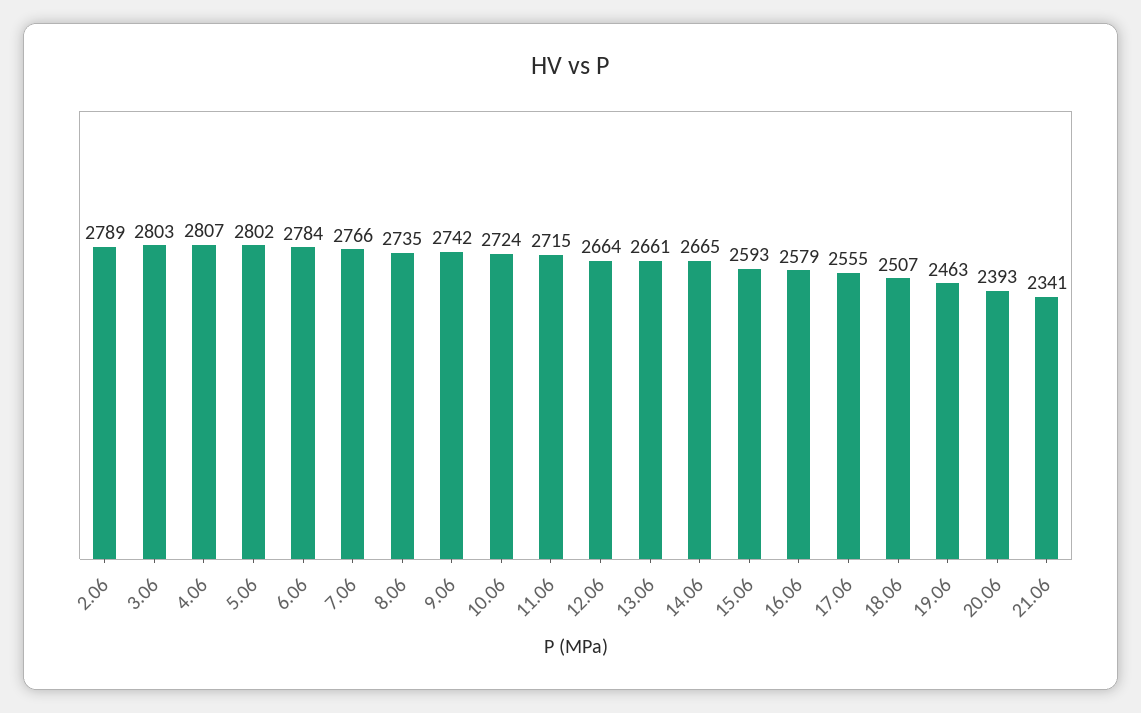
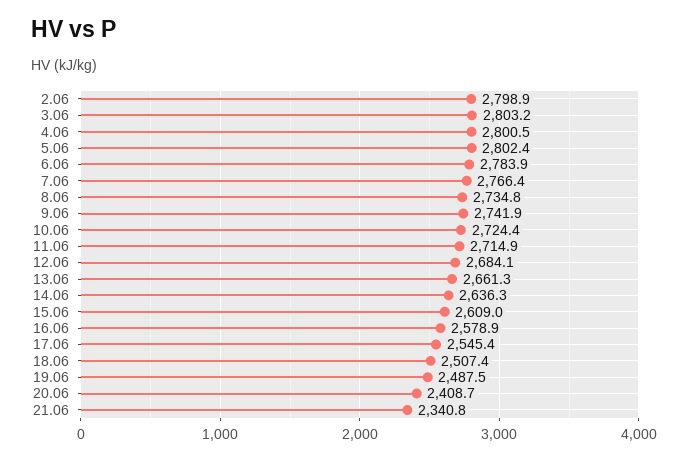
  {
-   "2.06": 2789,
+   "2.06": 2798.9,
    "3.06": 2803.2,
-   "4.06": 2807,
+   "4.06": 2800.5,
    "5.06": 2802.4,
    "6.06": 2783.9,
    "7.06": 2766.4,
    "8.06": 2734.8,
    "9.06": 2741.9,
    "10.06": 2724.4,
    "11.06": 2714.9,
-   "12.06": 2664,
+   "12.06": 2684.1,
    "13.06": 2661.3,
-   "14.06": 2665,
+   "14.06": 2636.3,
-   "15.06": 2593,
+   "15.06": 2609,
    "16.06": 2578.9,
-   "17.06": 2555,
+   "17.06": 2545.4,
    "18.06": 2507.4,
-   "19.06": 2463,
+   "19.06": 2487.5,
-   "20.06": 2393,
+   "20.06": 2408.7,
    "21.06": 2340.8
  }

